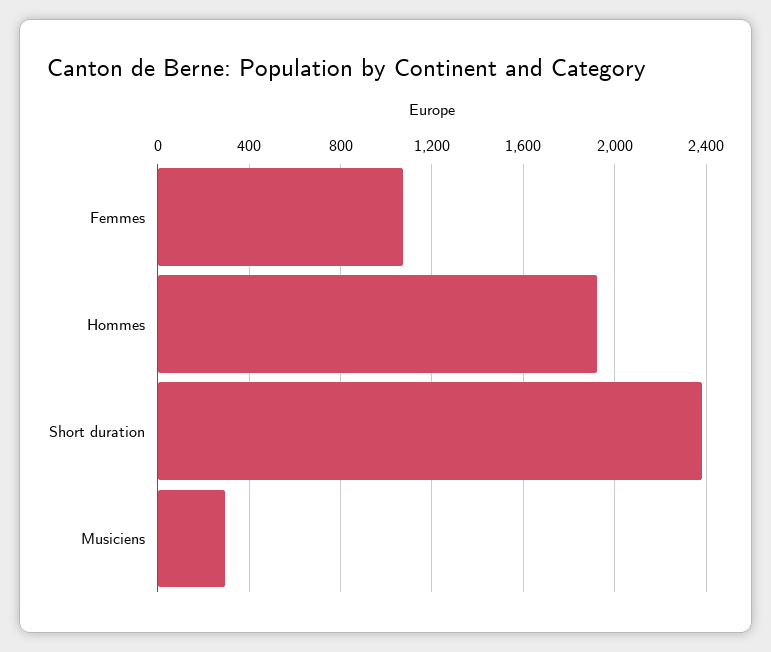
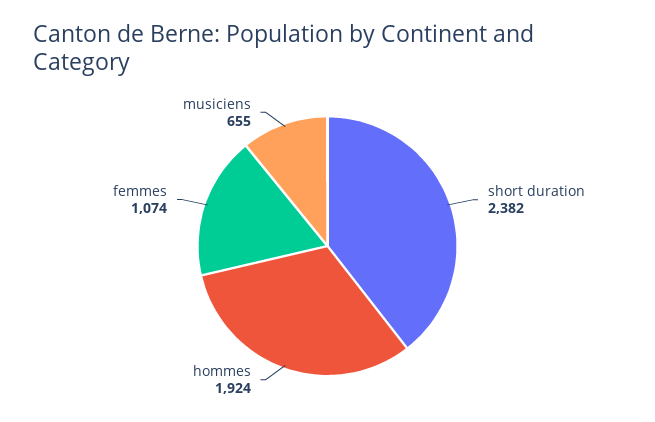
  {
    "Femmes": 1074,
    "Hommes": 1924,
    "Short duration": 2382,
-   "Musiciens": 300
+   "Musiciens": 655
  }

